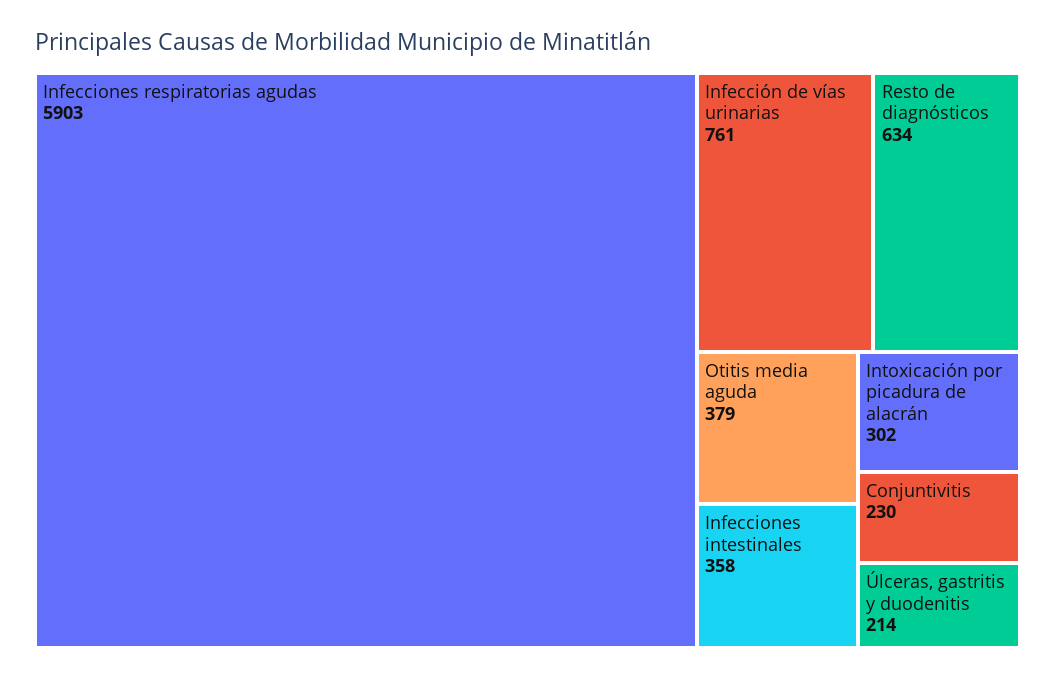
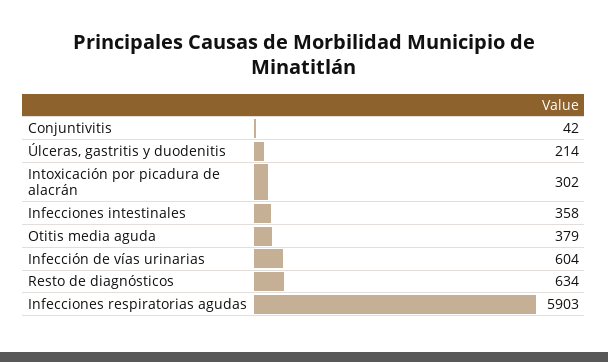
  {
    "Infecciones respiratorias agudas": 5903,
-   "Infección de vías urinarias": 761,
+   "Infección de vías urinarias": 604,
    "Resto de diagnósticos": 634,
    "Otitis media aguda": 379,
    "Infecciones intestinales": 358,
    "Intoxicación por picadura de alacrán": 302,
-   "Conjuntivitis": 230,
+   "Conjuntivitis": 42,
    "Úlceras, gastritis y duodenitis": 214
  }

